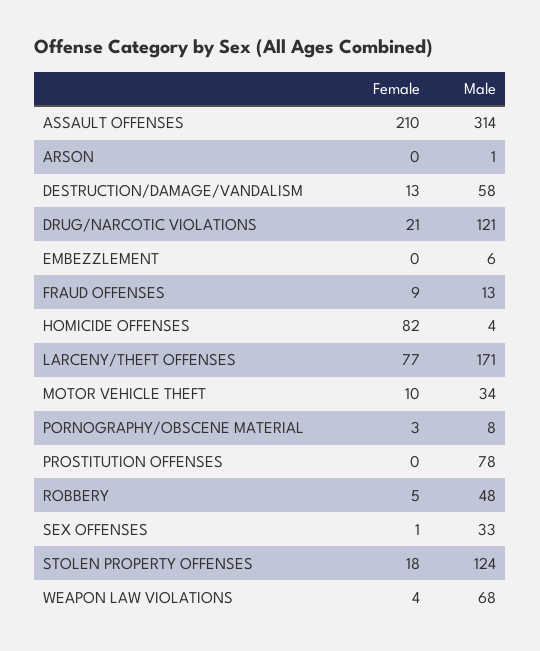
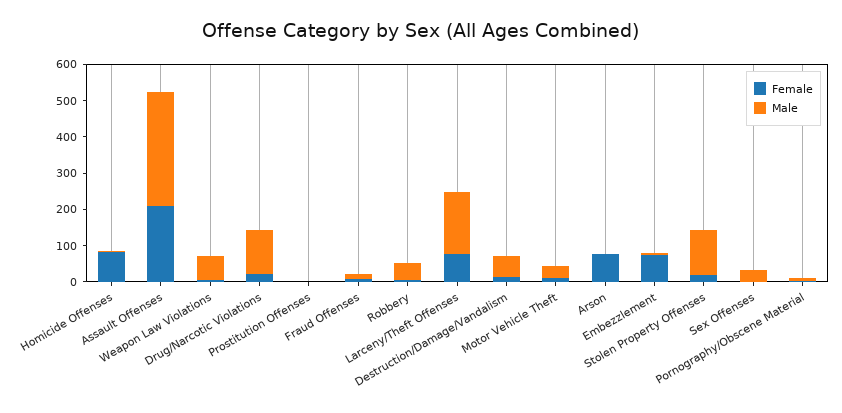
  {
    "Female": {
      "ASSAULT OFFENSES": 210,
-     "ARSON": 0,
+     "ARSON": 75,
      "DESTRUCTION/DAMAGE/VANDALISM": 13,
      "DRUG/NARCOTIC VIOLATIONS": 21,
-     "EMBEZZLEMENT": 0,
+     "EMBEZZLEMENT": 75,
      "FRAUD OFFENSES": 9,
      "HOMICIDE OFFENSES": 82,
      "LARCENY/THEFT OFFENSES": 77,
      "MOTOR VEHICLE THEFT": 10,
      "PORNOGRAPHY/OBSCENE MATERIAL": 3,
      "PROSTITUTION OFFENSES": 0,
      "ROBBERY": 5,
      "SEX OFFENSES": 1,
      "STOLEN PROPERTY OFFENSES": 18,
      "WEAPON LAW VIOLATIONS": 4
    },
    "Male": {
      "ASSAULT OFFENSES": 314,
      "ARSON": 1,
      "DESTRUCTION/DAMAGE/VANDALISM": 58,
      "DRUG/NARCOTIC VIOLATIONS": 121,
      "EMBEZZLEMENT": 6,
      "FRAUD OFFENSES": 13,
      "HOMICIDE OFFENSES": 4,
      "LARCENY/THEFT OFFENSES": 171,
      "MOTOR VEHICLE THEFT": 34,
      "PORNOGRAPHY/OBSCENE MATERIAL": 8,
-     "PROSTITUTION OFFENSES": 78,
+     "PROSTITUTION OFFENSES": 0,
      "ROBBERY": 48,
      "SEX OFFENSES": 33,
      "STOLEN PROPERTY OFFENSES": 124,
      "WEAPON LAW VIOLATIONS": 68
    }
  }

